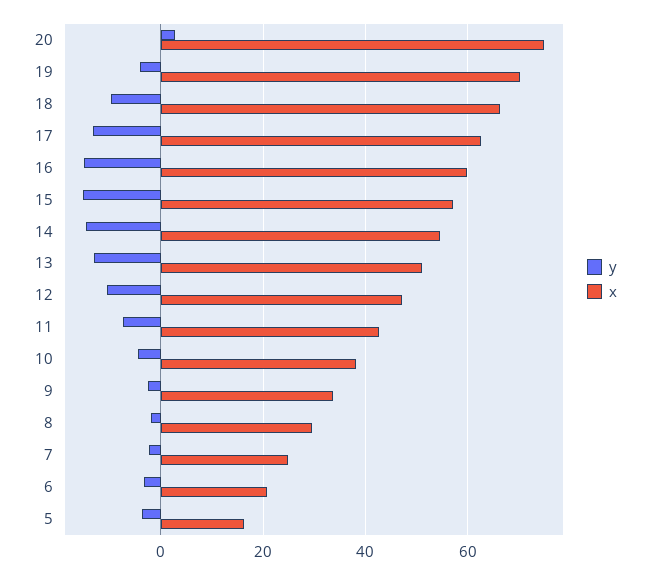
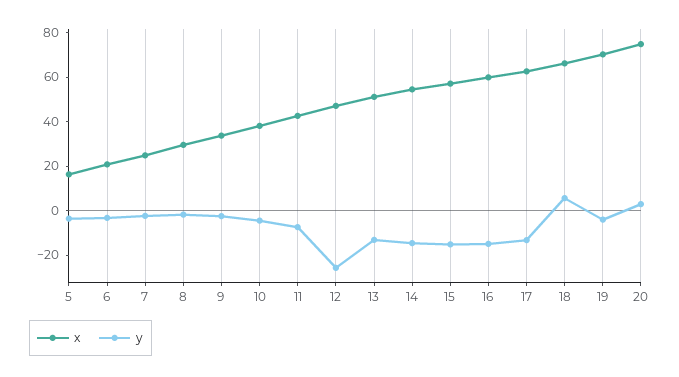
  {
    "y": {
      "20": 2,
      "19": -4,
-     "18": -10,
+     "18": 5,
      "17": -14,
      "16": -14,
      "15": -16,
      "14": -14,
      "13": -14,
-     "12": -10,
+     "12": -25,
      "11": -8,
      "10": -4,
      "9": -2,
      "8": -2,
      "7": -2,
      "6": -4,
      "5": -4
    },
    "x": {
      "20": 74,
      "19": 70,
      "18": 66,
      "17": 62,
      "16": 60,
      "15": 58,
      "14": 54,
      "13": 52,
      "12": 48,
      "11": 42,
      "10": 38,
      "9": 34,
      "8": 30,
      "7": 24,
      "6": 20,
      "5": 16
    }
  }

